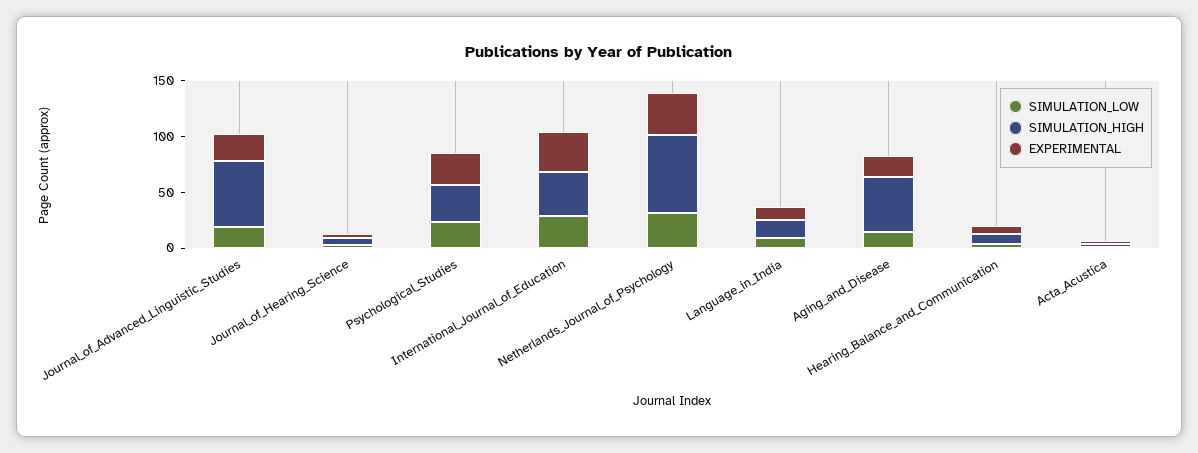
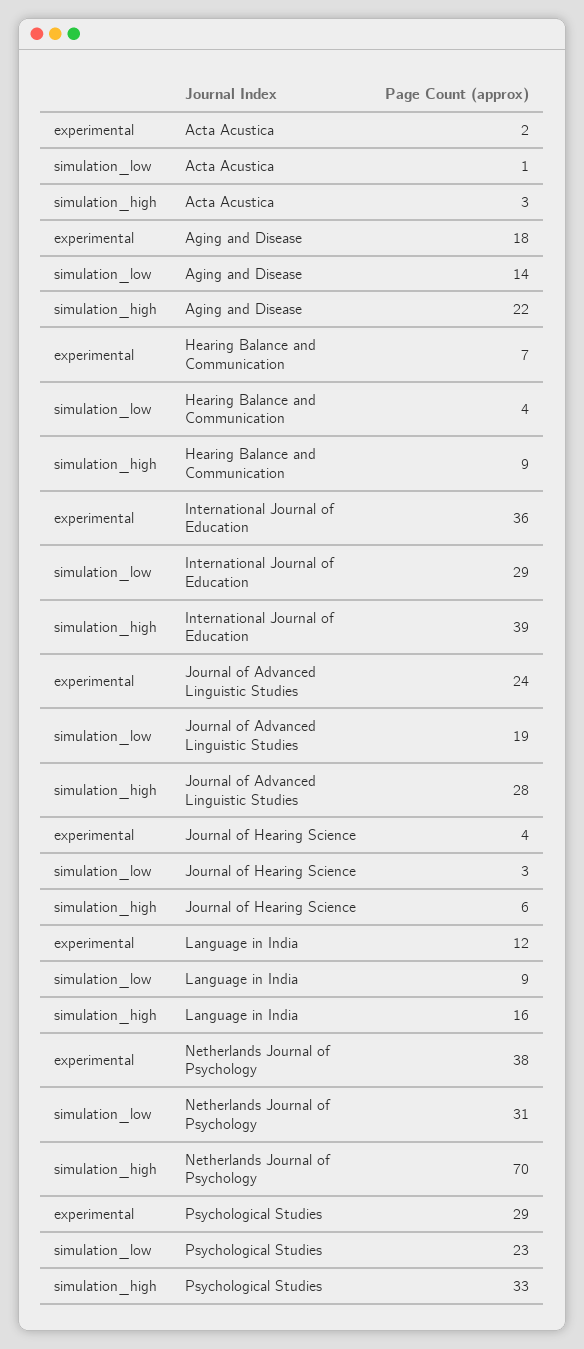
  {
    "SIMULATION_LOW": {
      "Journal_of_Advanced_Linguistic_Studies": 19,
      "Journal_of_Hearing_Science": 3,
      "Psychological_Studies": 23,
      "International_Journal_of_Education": 29,
      "Netherlands_Journal_of_Psychology": 31,
      "Language_in_India": 9,
      "Aging_and_Disease": 14,
      "Hearing_Balance_and_Communication": 4,
      "Acta_Acustica": 1
    },
    "SIMULATION_HIGH": {
-     "Journal_of_Advanced_Linguistic_Studies": 60,
+     "Journal_of_Advanced_Linguistic_Studies": 28,
      "Journal_of_Hearing_Science": 6,
      "Psychological_Studies": 33,
      "International_Journal_of_Education": 39,
      "Netherlands_Journal_of_Psychology": 70,
      "Language_in_India": 16,
-     "Aging_and_Disease": 50,
+     "Aging_and_Disease": 22,
      "Hearing_Balance_and_Communication": 9,
      "Acta_Acustica": 3
    },
    "EXPERIMENTAL": {
      "Journal_of_Advanced_Linguistic_Studies": 24,
      "Journal_of_Hearing_Science": 4,
      "Psychological_Studies": 29,
      "International_Journal_of_Education": 36,
      "Netherlands_Journal_of_Psychology": 38,
      "Language_in_India": 12,
      "Aging_and_Disease": 18,
      "Hearing_Balance_and_Communication": 7,
      "Acta_Acustica": 2
    }
  }

